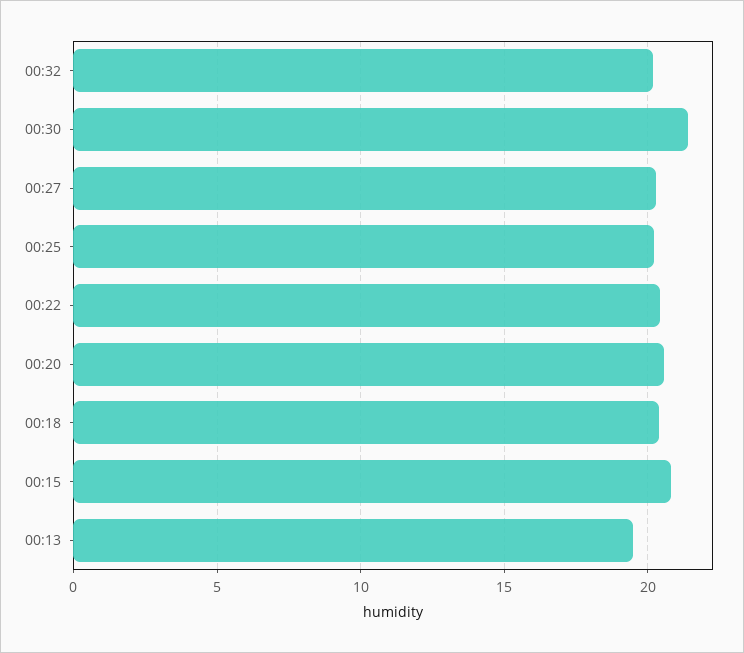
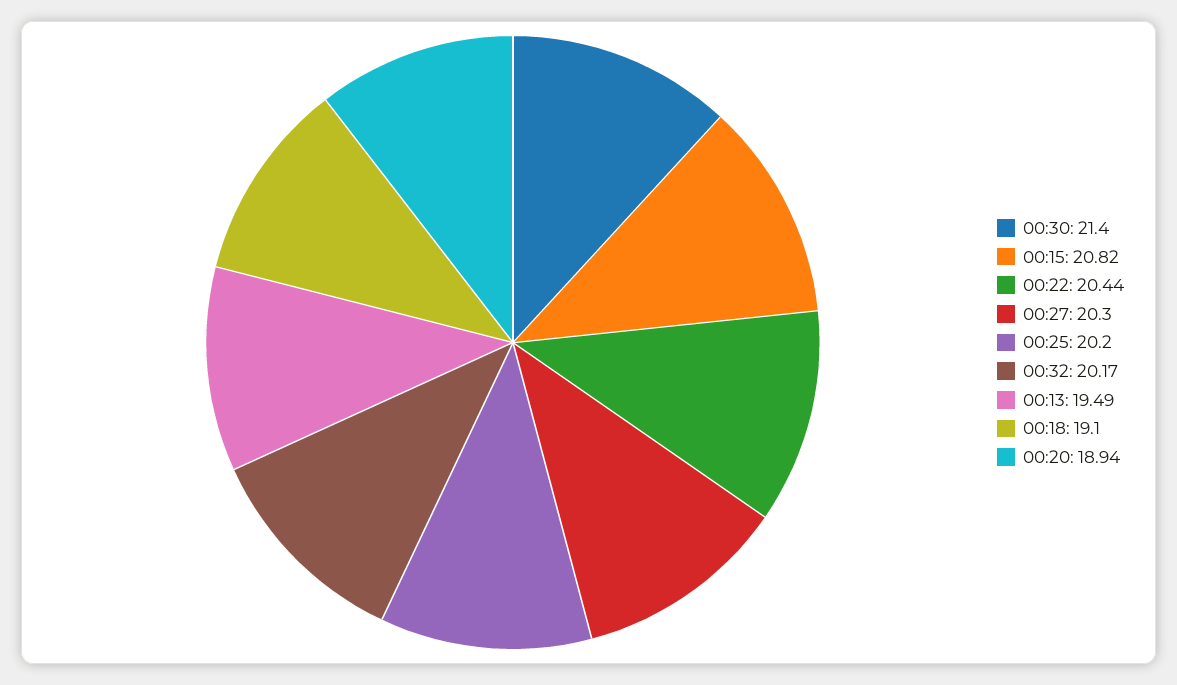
  {
    "00:32": 20.17,
    "00:30": 21.4,
    "00:27": 20.3,
    "00:25": 20.2,
    "00:22": 20.44,
-   "00:20": 20.5,
+   "00:20": 18.94,
-   "00:18": 20.5,
+   "00:18": 19.1,
    "00:15": 20.82,
    "00:13": 19.49
  }

